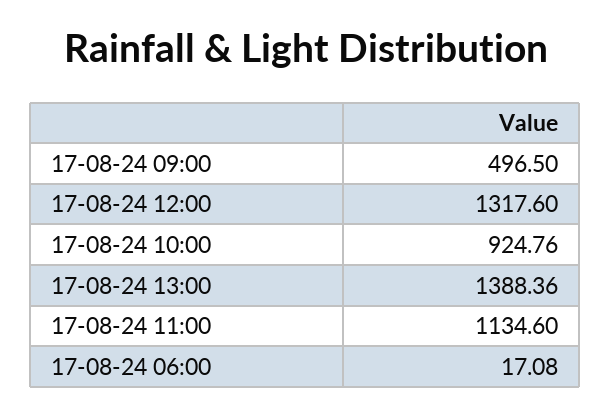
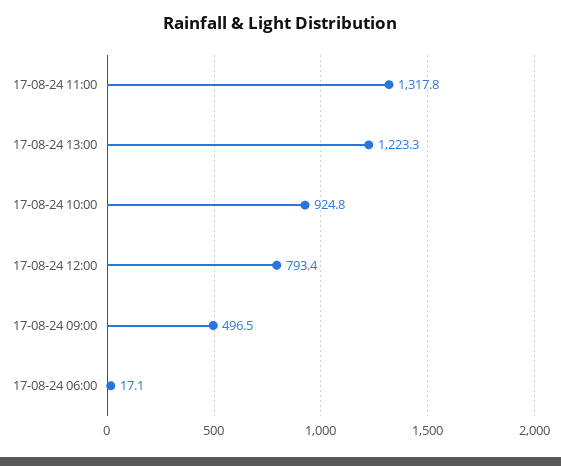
  {
    "17-08-24 09:00": 496.5,
-   "17-08-24 12:00": 1317.6,
+   "17-08-24 12:00": 793.4,
    "17-08-24 10:00": 924.76,
-   "17-08-24 13:00": 1388.36,
+   "17-08-24 13:00": 1223.3,
-   "17-08-24 11:00": 1134.6,
+   "17-08-24 11:00": 1317.8,
    "17-08-24 06:00": 17.08
  }

